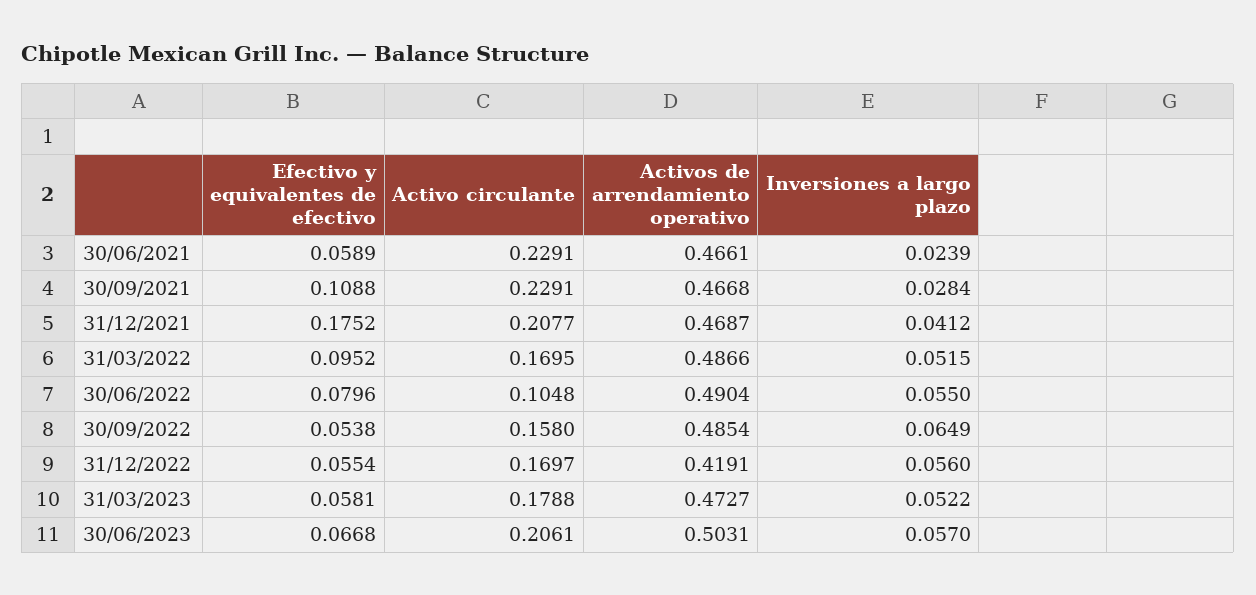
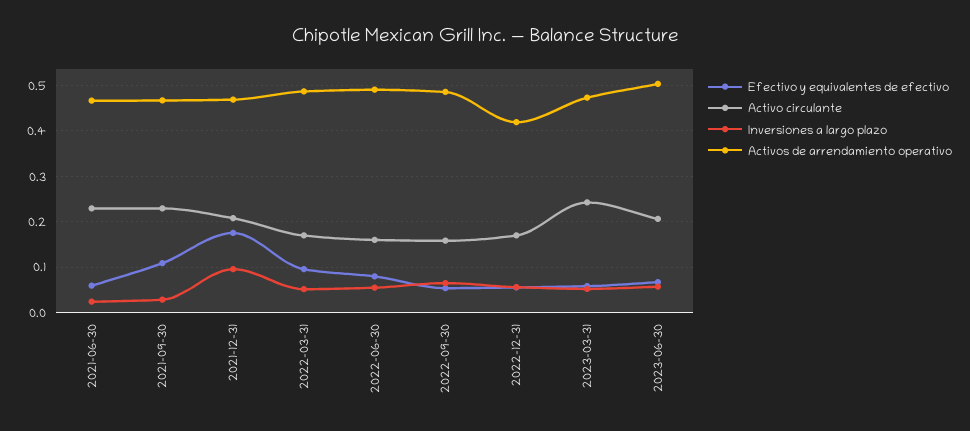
  {
    "Efectivo y equivalentes de efectivo": {
      "30/06/2021": 0.0589,
      "30/09/2021": 0.1088,
      "31/12/2021": 0.1752,
      "31/03/2022": 0.0952,
      "30/06/2022": 0.0796,
      "30/09/2022": 0.0538,
      "31/12/2022": 0.0554,
      "31/03/2023": 0.0581,
      "30/06/2023": 0.0668
    },
    "Activo circulante": {
      "30/06/2021": 0.2291,
      "30/09/2021": 0.2291,
      "31/12/2021": 0.2077,
      "31/03/2022": 0.1695,
-     "30/06/2022": 0.1048,
+     "30/06/2022": 0.16,
      "30/09/2022": 0.158,
      "31/12/2022": 0.1697,
-     "31/03/2023": 0.1788,
+     "31/03/2023": 0.24,
      "30/06/2023": 0.2061
    },
    "Activos de arrendamiento operativo": {
      "30/06/2021": 0.4661,
      "30/09/2021": 0.4668,
      "31/12/2021": 0.4687,
      "31/03/2022": 0.4866,
      "30/06/2022": 0.4904,
      "30/09/2022": 0.4854,
      "31/12/2022": 0.4191,
      "31/03/2023": 0.4727,
      "30/06/2023": 0.5031
    },
    "Inversiones a largo plazo": {
      "30/06/2021": 0.0239,
      "30/09/2021": 0.0284,
-     "31/12/2021": 0.0412,
+     "31/12/2021": 0.1,
      "31/03/2022": 0.0515,
      "30/06/2022": 0.055,
      "30/09/2022": 0.0649,
      "31/12/2022": 0.056,
      "31/03/2023": 0.0522,
      "30/06/2023": 0.057
    }
  }

